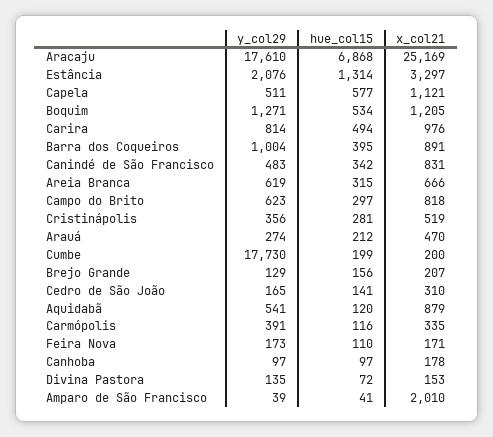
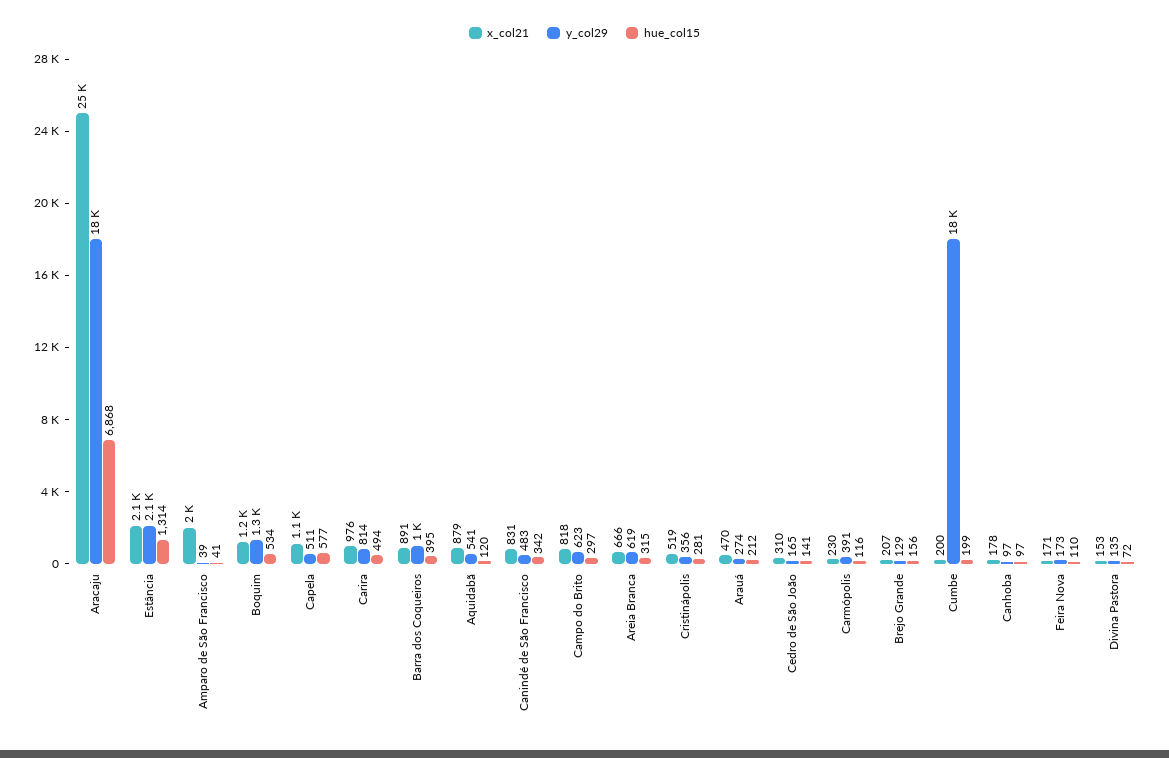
  {
    "y_col29": {
      "Aracaju": 17610,
      "Estância": 2076,
      "Capela": 511,
      "Boquim": 1271,
      "Carira": 814,
      "Barra dos Coqueiros": 1004,
      "Canindé de São Francisco": 483,
      "Areia Branca": 619,
      "Campo do Brito": 623,
      "Cristinápolis": 356,
      "Arauá": 274,
      "Cumbe": 17730,
      "Brejo Grande": 129,
      "Cedro de São João": 165,
      "Aquidabã": 541,
      "Carmópolis": 391,
      "Feira Nova": 173,
      "Canhoba": 97,
      "Divina Pastora": 135,
      "Amparo de São Francisco": 39
    },
    "hue_col15": {
      "Aracaju": 6868,
      "Estância": 1314,
      "Capela": 577,
      "Boquim": 534,
      "Carira": 494,
      "Barra dos Coqueiros": 395,
      "Canindé de São Francisco": 342,
      "Areia Branca": 315,
      "Campo do Brito": 297,
      "Cristinápolis": 281,
      "Arauá": 212,
      "Cumbe": 199,
      "Brejo Grande": 156,
      "Cedro de São João": 141,
      "Aquidabã": 120,
      "Carmópolis": 116,
      "Feira Nova": 110,
      "Canhoba": 97,
      "Divina Pastora": 72,
      "Amparo de São Francisco": 41
    },
    "x_col21": {
      "Aracaju": 25169,
-     "Estância": 3297,
+     "Estância": 2100,
      "Capela": 1121,
      "Boquim": 1205,
      "Carira": 976,
      "Barra dos Coqueiros": 891,
      "Canindé de São Francisco": 831,
      "Areia Branca": 666,
      "Campo do Brito": 818,
      "Cristinápolis": 519,
      "Arauá": 470,
      "Cumbe": 200,
      "Brejo Grande": 207,
      "Cedro de São João": 310,
      "Aquidabã": 879,
-     "Carmópolis": 335,
+     "Carmópolis": 230,
      "Feira Nova": 171,
      "Canhoba": 178,
      "Divina Pastora": 153,
      "Amparo de São Francisco": 2010
    }
  }

